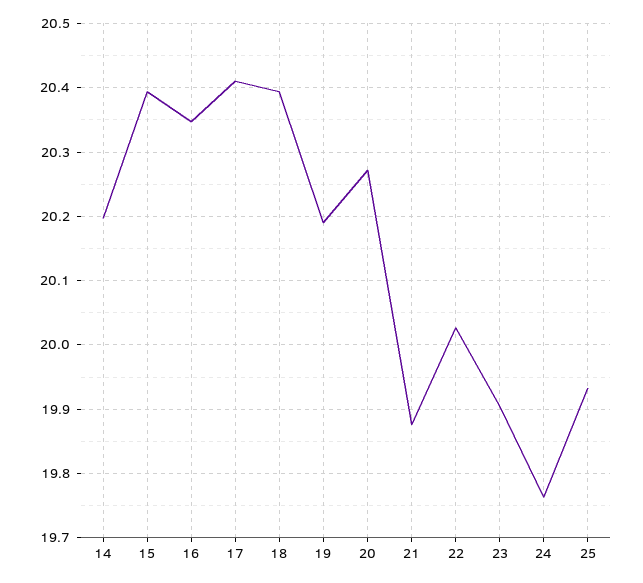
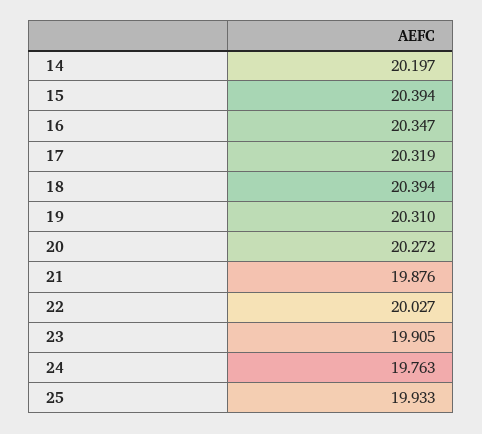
  {
    "14": 20.197,
    "15": 20.394,
    "16": 20.347,
-   "17": 20.41,
+   "17": 20.319,
    "18": 20.394,
-   "19": 20.19,
+   "19": 20.31,
    "20": 20.272,
    "21": 19.876,
    "22": 20.027,
    "23": 19.905,
    "24": 19.763,
    "25": 19.933
  }

